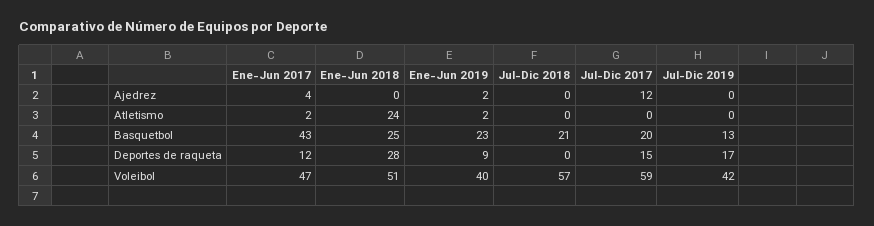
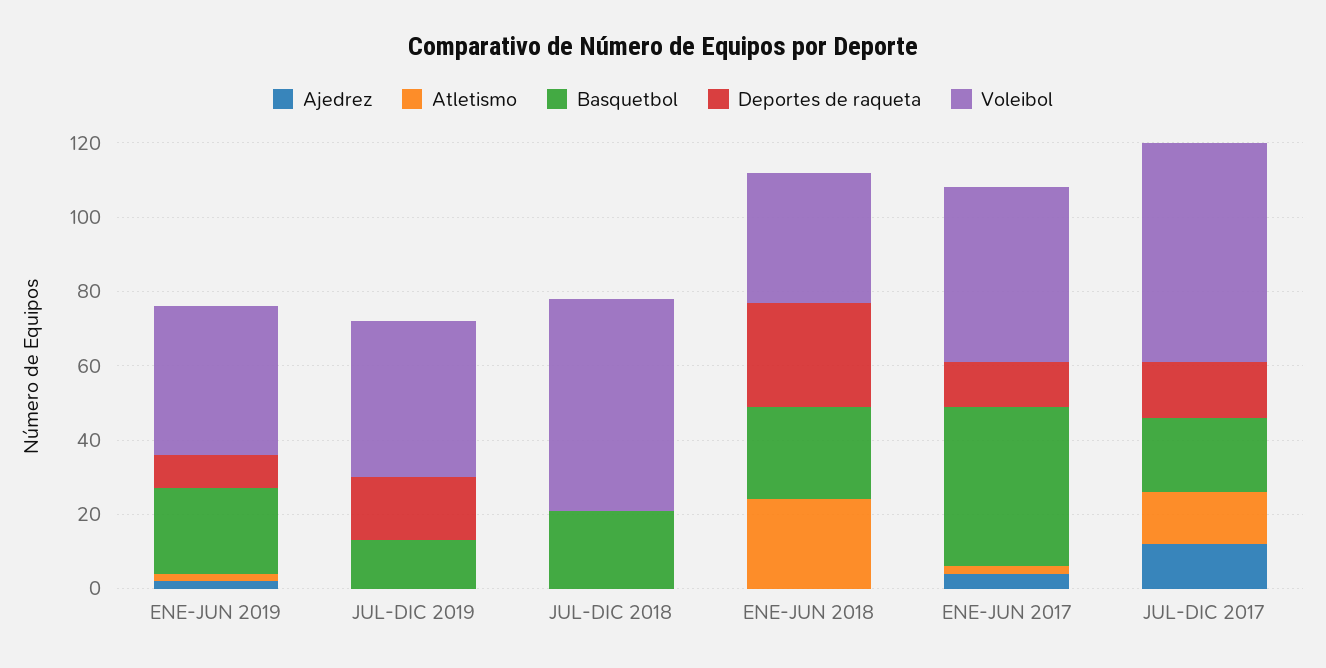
  {
    "Ajedrez": {
      "Ene-Jun 2017": 4,
      "Ene-Jun 2018": 0,
      "Ene-Jun 2019": 2,
      "Jul-Dic 2018": 0,
      "Jul-Dic 2017": 12,
      "Jul-Dic 2019": 0
    },
    "Atletismo": {
      "Ene-Jun 2017": 2,
      "Ene-Jun 2018": 24,
      "Ene-Jun 2019": 2,
      "Jul-Dic 2018": 0,
-     "Jul-Dic 2017": 0,
+     "Jul-Dic 2017": 15,
      "Jul-Dic 2019": 0
    },
    "Basquetbol": {
      "Ene-Jun 2017": 43,
      "Ene-Jun 2018": 25,
      "Ene-Jun 2019": 23,
      "Jul-Dic 2018": 21,
      "Jul-Dic 2017": 20,
      "Jul-Dic 2019": 13
    },
    "Deportes de raqueta": {
      "Ene-Jun 2017": 12,
      "Ene-Jun 2018": 28,
      "Ene-Jun 2019": 9,
      "Jul-Dic 2018": 0,
      "Jul-Dic 2017": 15,
      "Jul-Dic 2019": 17
    },
    "Voleibol": {
      "Ene-Jun 2017": 47,
-     "Ene-Jun 2018": 51,
+     "Ene-Jun 2018": 35,
      "Ene-Jun 2019": 40,
      "Jul-Dic 2018": 57,
      "Jul-Dic 2017": 59,
      "Jul-Dic 2019": 42
    }
  }

